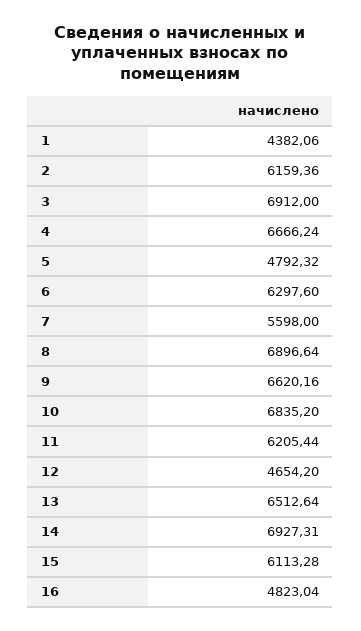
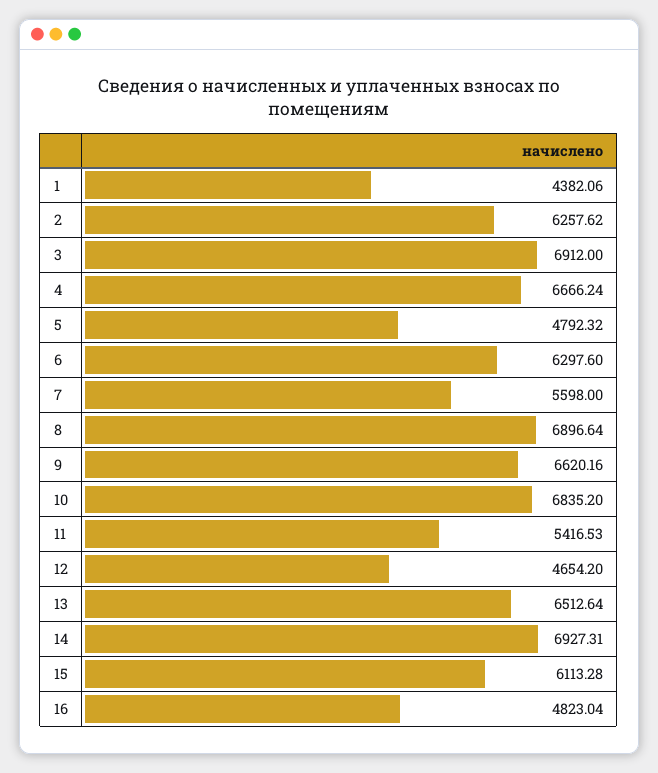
  {
    "1": 4382.06,
-   "2": 6159.36,
+   "2": 6257.62,
    "3": 6912,
    "4": 6666.24,
    "5": 4792.32,
    "6": 6297.6,
    "7": 5598,
    "8": 6896.64,
    "9": 6620.16,
    "10": 6835.2,
-   "11": 6205.44,
+   "11": 5416.53,
    "12": 4654.2,
    "13": 6512.64,
    "14": 6927.31,
    "15": 6113.28,
    "16": 4823.04
  }

